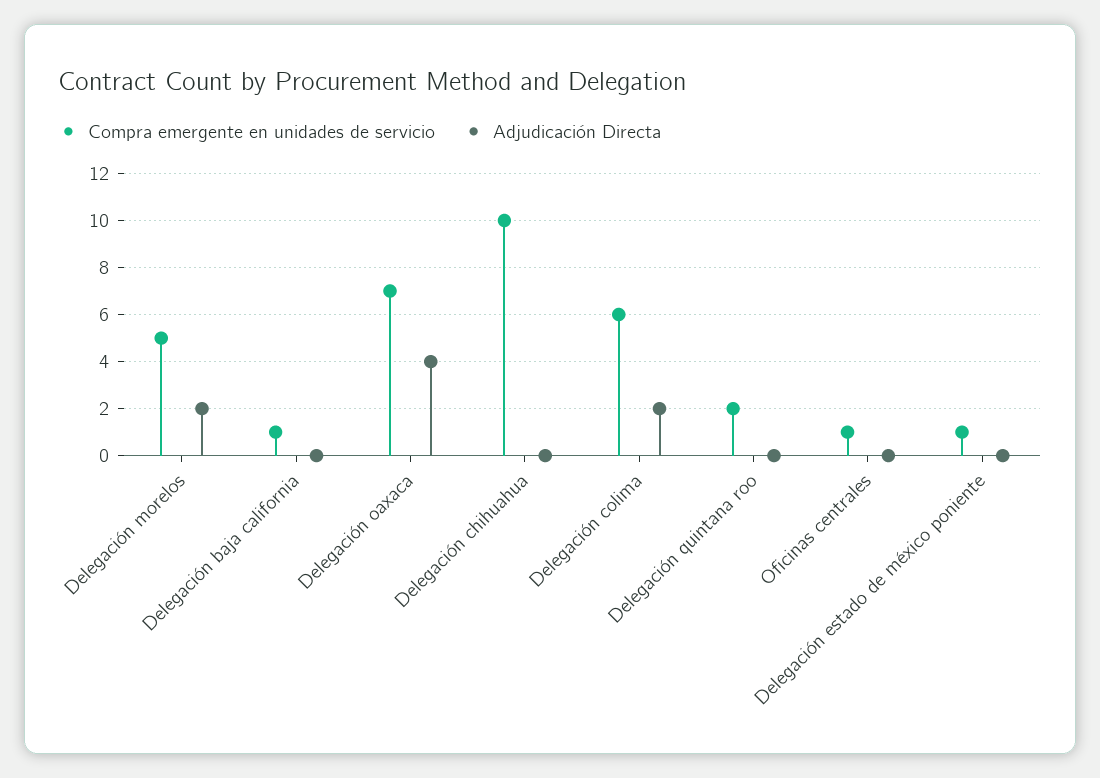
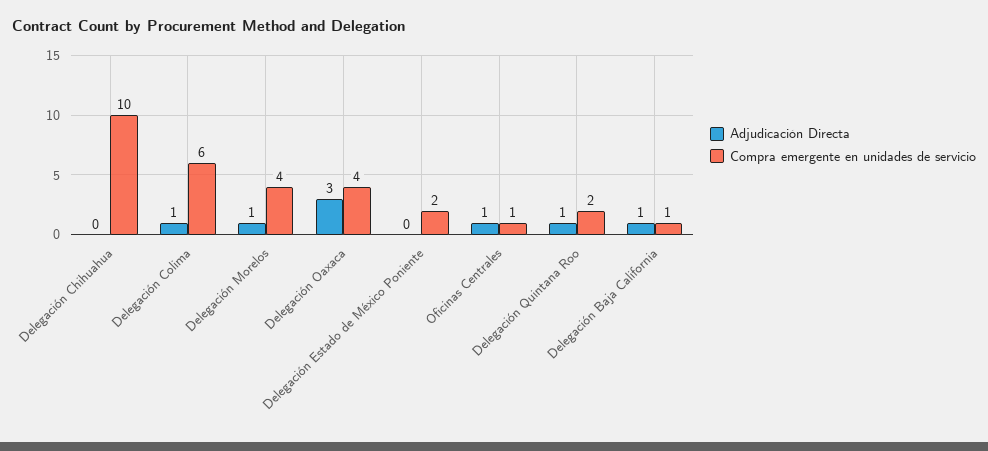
  {
    "Compra emergente en unidades de servicio": {
-     "Delegación morelos": 5,
+     "Delegación morelos": 4,
      "Delegación baja california": 1,
-     "Delegación oaxaca": 7,
+     "Delegación oaxaca": 4,
      "Delegación chihuahua": 10,
      "Delegación colima": 6,
      "Delegación quintana roo": 2,
      "Oficinas centrales": 1,
-     "Delegación estado de méxico poniente": 1
+     "Delegación estado de méxico poniente": 2
    },
    "Adjudicación Directa": {
-     "Delegación morelos": 2,
+     "Delegación morelos": 1,
-     "Delegación baja california": 0,
+     "Delegación baja california": 1,
-     "Delegación oaxaca": 4,
+     "Delegación oaxaca": 3,
      "Delegación chihuahua": 0,
-     "Delegación colima": 2,
+     "Delegación colima": 1,
-     "Delegación quintana roo": 0,
+     "Delegación quintana roo": 1,
-     "Oficinas centrales": 0,
+     "Oficinas centrales": 1,
      "Delegación estado de méxico poniente": 0
    }
  }

